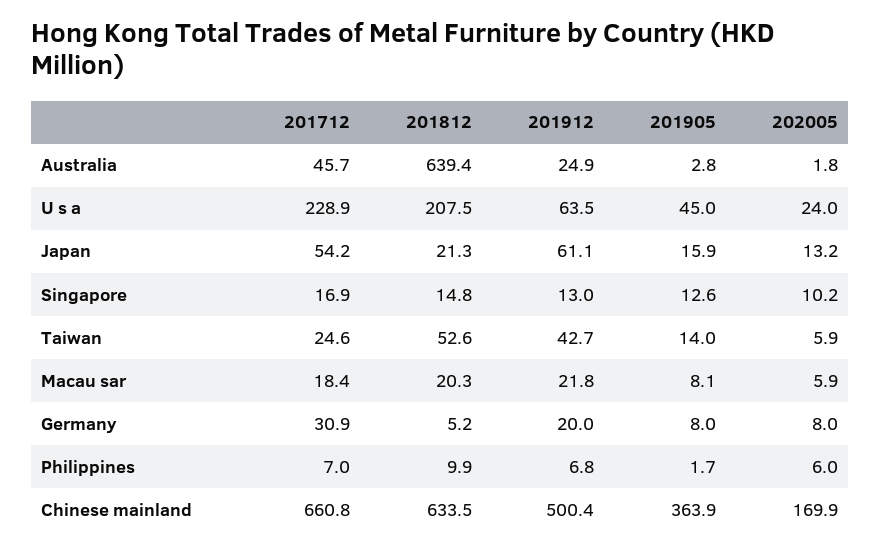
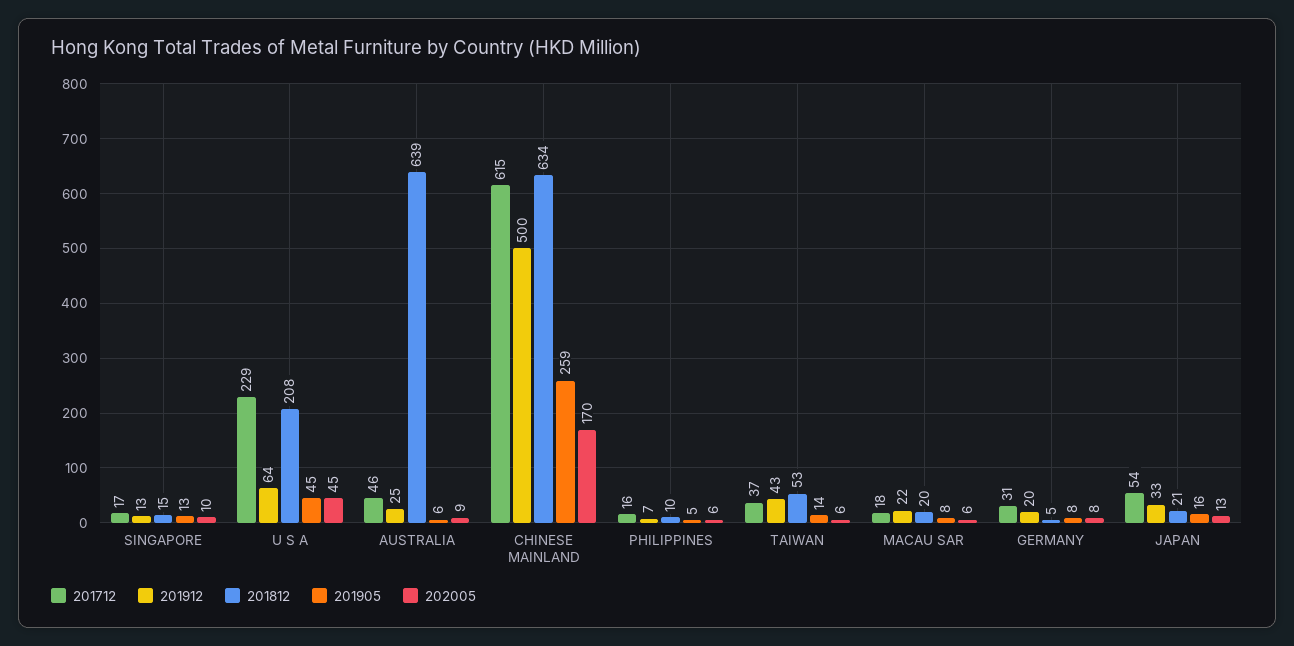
  {
    "201712": {
      "Australia": 45.7,
      "U s a": 228.9,
      "Japan": 54.2,
      "Singapore": 16.9,
-     "Taiwan": 24.6,
+     "Taiwan": 37,
      "Macau sar": 18.4,
      "Germany": 30.9,
-     "Philippines": 7,
+     "Philippines": 16,
-     "Chinese mainland": 660.8
+     "Chinese mainland": 615
    },
    "201812": {
      "Australia": 639.4,
      "U s a": 207.5,
      "Japan": 21.3,
      "Singapore": 14.8,
      "Taiwan": 52.6,
      "Macau sar": 20.3,
      "Germany": 5.2,
      "Philippines": 9.9,
      "Chinese mainland": 633.5
    },
    "201912": {
      "Australia": 24.9,
      "U s a": 63.5,
-     "Japan": 61.1,
+     "Japan": 33,
      "Singapore": 13,
      "Taiwan": 42.7,
      "Macau sar": 21.8,
      "Germany": 20,
      "Philippines": 6.8,
      "Chinese mainland": 500.4
    },
    "201905": {
-     "Australia": 2.8,
+     "Australia": 6,
      "U s a": 45,
      "Japan": 15.9,
      "Singapore": 12.6,
      "Taiwan": 14,
      "Macau sar": 8.1,
      "Germany": 8,
-     "Philippines": 1.7,
+     "Philippines": 5,
-     "Chinese mainland": 363.9
+     "Chinese mainland": 259
    },
    "202005": {
-     "Australia": 1.8,
+     "Australia": 9,
-     "U s a": 24,
+     "U s a": 45,
      "Japan": 13.2,
      "Singapore": 10.2,
      "Taiwan": 5.9,
      "Macau sar": 5.9,
      "Germany": 8,
      "Philippines": 6,
      "Chinese mainland": 169.9
    }
  }

